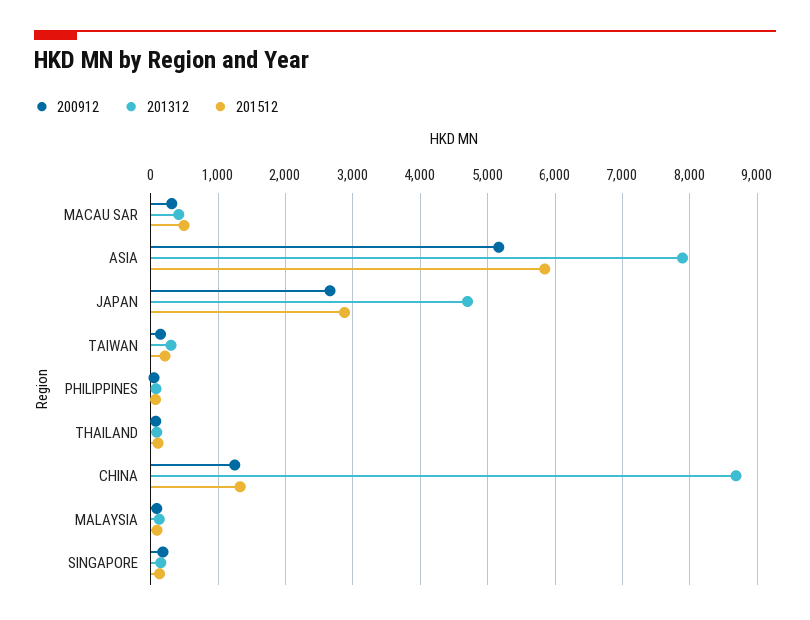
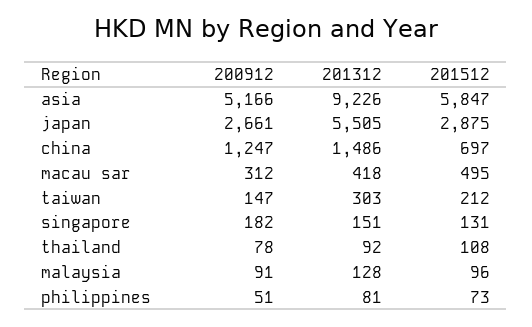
  {
    "200912": {
      "MACAU SAR": 312,
      "ASIA": 5166,
      "JAPAN": 2661,
      "TAIWAN": 147,
      "PHILIPPINES": 51,
      "THAILAND": 78,
      "CHINA": 1247,
      "MALAYSIA": 91,
      "SINGAPORE": 182
    },
    "201312": {
      "MACAU SAR": 418,
-     "ASIA": 7900,
+     "ASIA": 9226,
-     "JAPAN": 4700,
+     "JAPAN": 5505,
      "TAIWAN": 303,
      "PHILIPPINES": 81,
      "THAILAND": 92,
-     "CHINA": 8700,
+     "CHINA": 1486,
      "MALAYSIA": 128,
      "SINGAPORE": 151
    },
    "201512": {
      "MACAU SAR": 495,
      "ASIA": 5847,
      "JAPAN": 2875,
      "TAIWAN": 212,
      "PHILIPPINES": 73,
      "THAILAND": 108,
-     "CHINA": 1300,
+     "CHINA": 697,
      "MALAYSIA": 96,
      "SINGAPORE": 131
    }
  }

